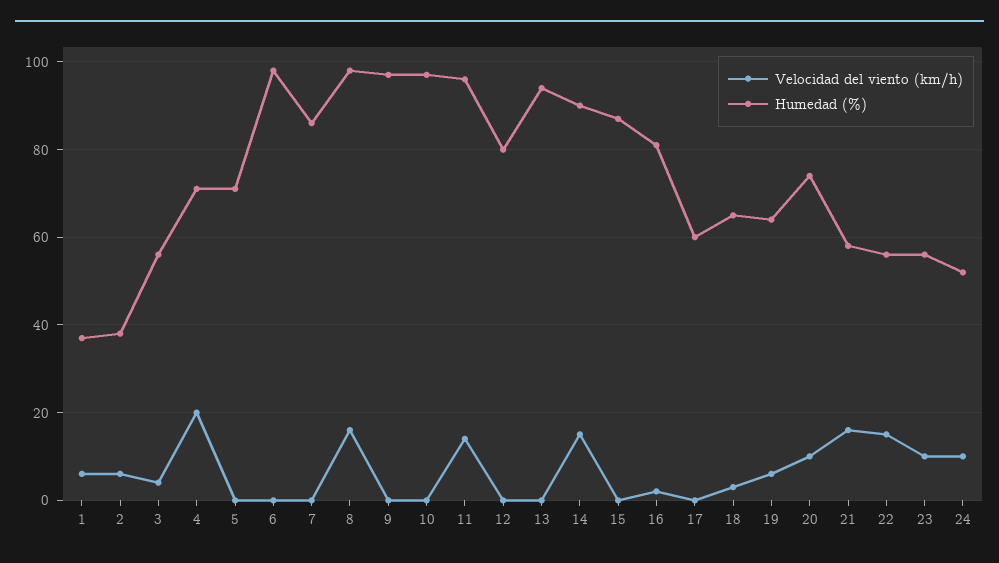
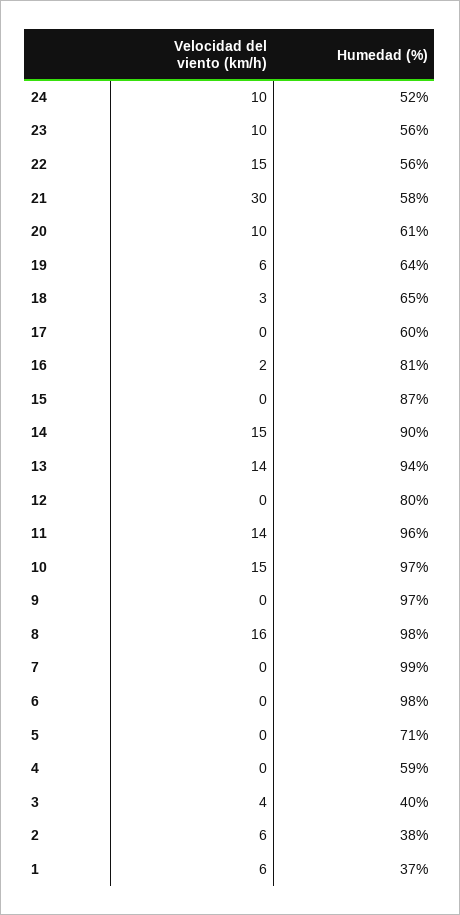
  {
    "Velocidad del viento (km/h)": {
      "1": 6,
      "2": 6,
      "3": 4,
-     "4": 20,
+     "4": 0,
      "5": 0,
      "6": 0,
      "7": 0,
      "8": 16,
      "9": 0,
-     "10": 0,
+     "10": 15,
      "11": 14,
      "12": 0,
-     "13": 0,
+     "13": 14,
      "14": 15,
      "15": 0,
      "16": 2,
      "17": 0,
      "18": 3,
      "19": 6,
      "20": 10,
-     "21": 15,
+     "21": 30,
      "22": 15,
      "23": 10,
      "24": 10
    },
    "Humedad (%)": {
      "1": 37,
      "2": 38,
-     "3": 55,
+     "3": 40,
-     "4": 70,
+     "4": 59,
      "5": 71,
      "6": 98,
-     "7": 85,
+     "7": 99,
      "8": 98,
      "9": 97,
      "10": 97,
      "11": 96,
      "12": 80,
      "13": 94,
      "14": 90,
      "15": 87,
      "16": 81,
      "17": 60,
      "18": 65,
      "19": 64,
-     "20": 75,
+     "20": 61,
      "21": 58,
      "22": 56,
      "23": 56,
      "24": 52
    }
  }

